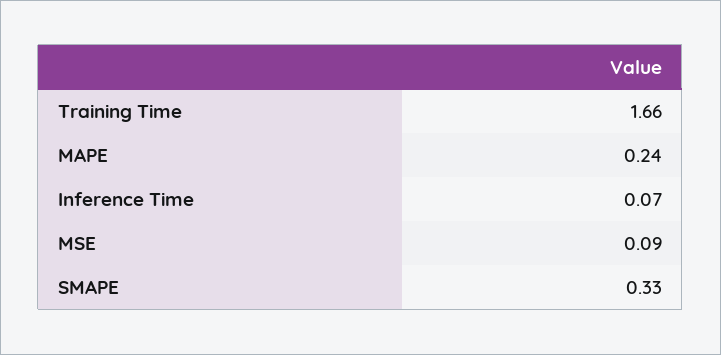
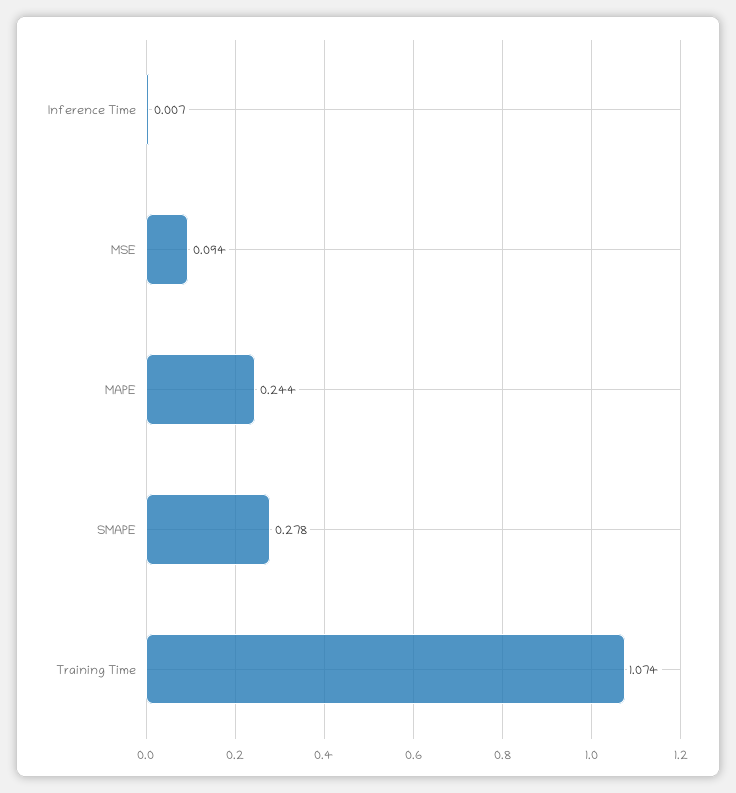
  {
-   "Training Time": 1.66,
+   "Training Time": 1.074,
    "MAPE": 0.244,
-   "Inference Time": 0.07,
+   "Inference Time": 0.007,
    "MSE": 0.094,
-   "SMAPE": 0.33
+   "SMAPE": 0.278
  }

